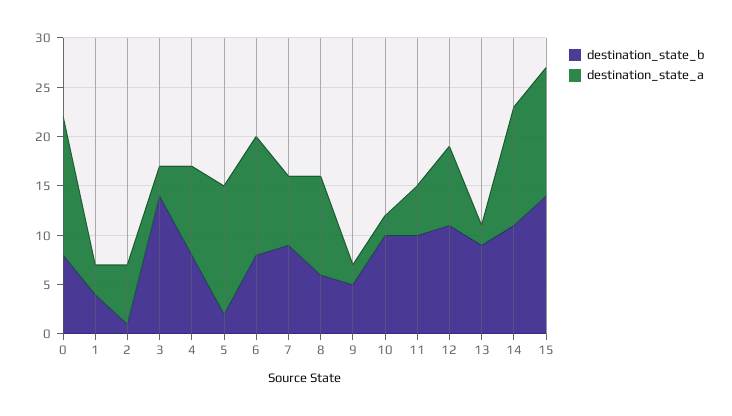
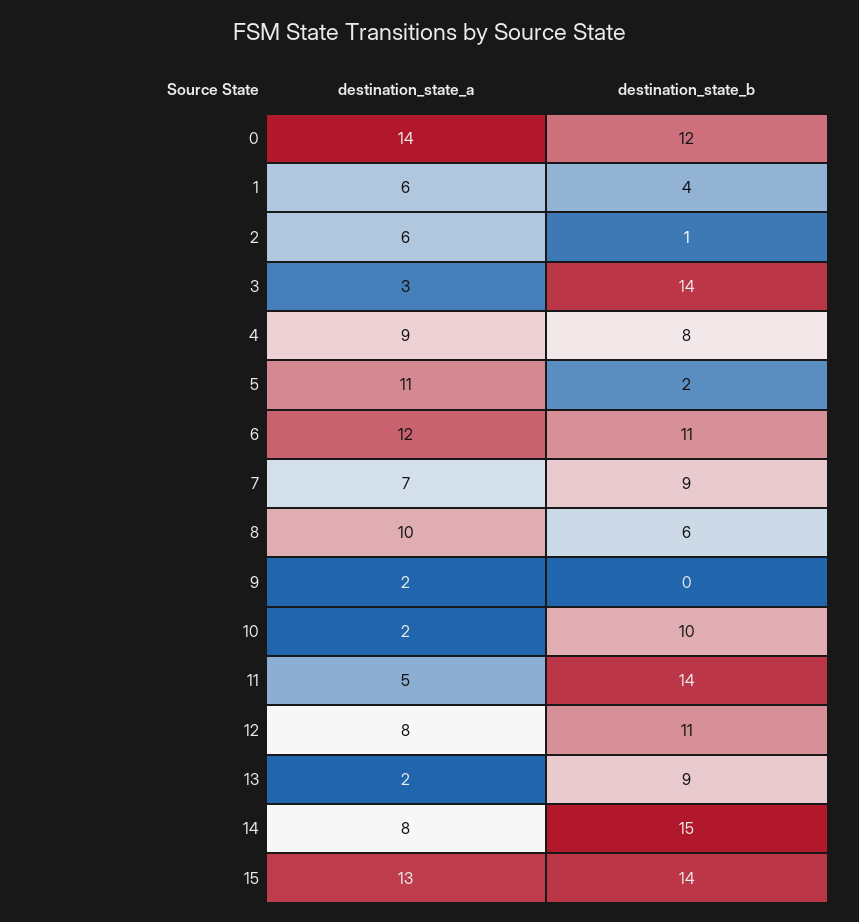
  {
    "destination_state_b": {
-     "0": 8,
+     "0": 12,
      "1": 4,
      "2": 1,
      "3": 14,
      "4": 8,
      "5": 2,
-     "6": 8,
+     "6": 11,
      "7": 9,
      "8": 6,
-     "9": 5,
+     "9": 0,
      "10": 10,
-     "11": 10,
+     "11": 14,
      "12": 11,
      "13": 9,
-     "14": 11,
+     "14": 15,
      "15": 14
    },
    "destination_state_a": {
      "0": 14,
-     "1": 3,
+     "1": 6,
      "2": 6,
      "3": 3,
      "4": 9,
-     "5": 13,
+     "5": 11,
      "6": 12,
      "7": 7,
      "8": 10,
      "9": 2,
      "10": 2,
      "11": 5,
      "12": 8,
      "13": 2,
-     "14": 12,
+     "14": 8,
      "15": 13
    }
  }

